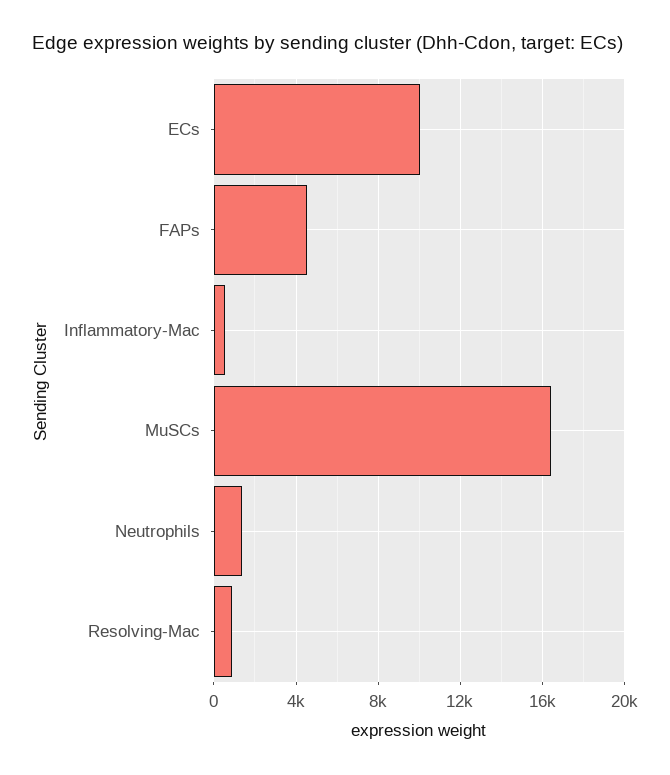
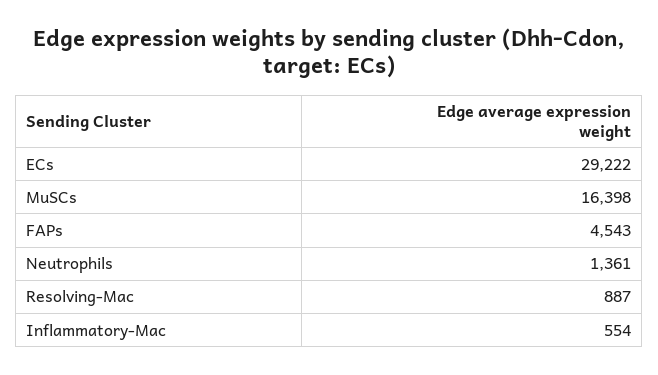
  {
-   "ECs": 10000,
+   "ECs": 29222,
    "FAPs": 4543,
    "Inflammatory-Mac": 554,
    "MuSCs": 16398,
    "Neutrophils": 1361,
    "Resolving-Mac": 887
  }

